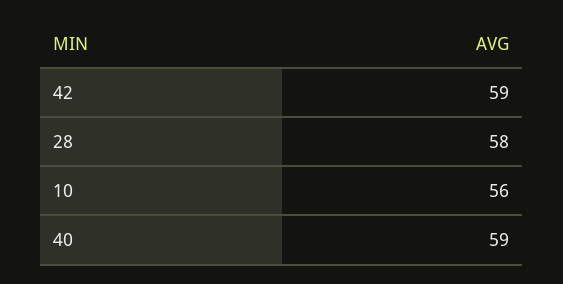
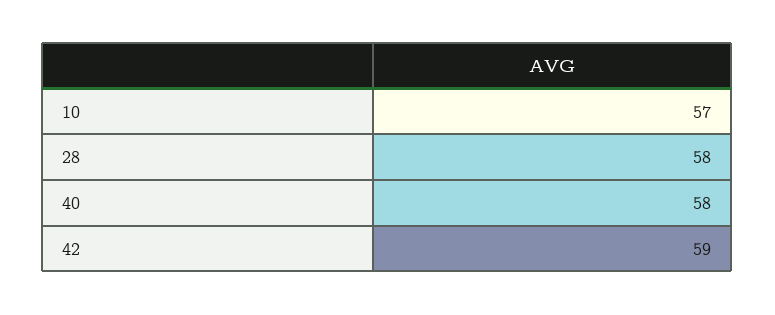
  {
    "42": 59,
    "28": 58,
-   "10": 56,
+   "10": 57,
-   "40": 59
+   "40": 58
  }

